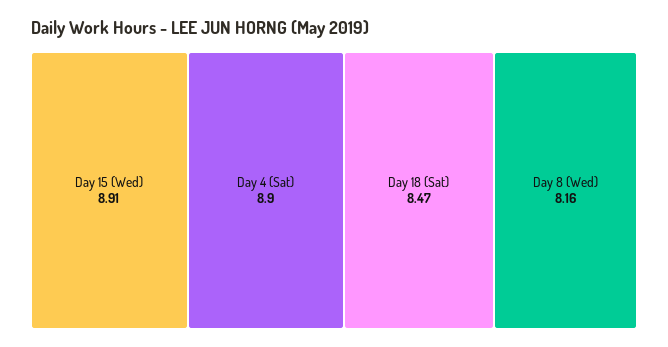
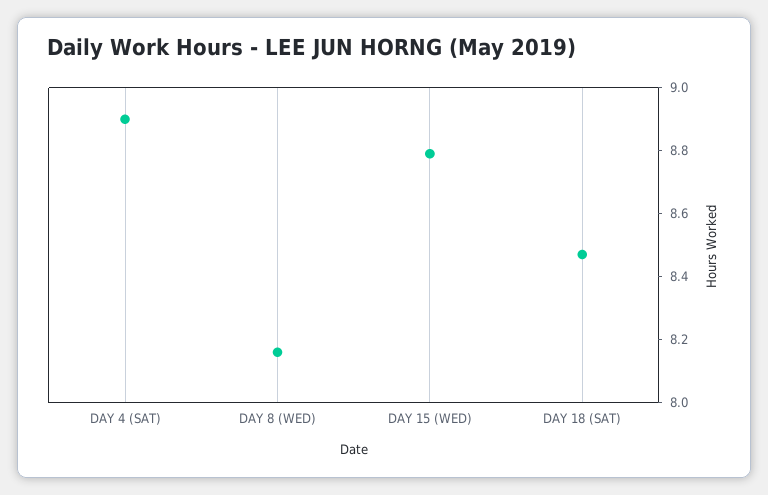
  {
-   "Day 15 (Wed)": 8.91,
+   "Day 15 (Wed)": 8.8,
    "Day 4 (Sat)": 8.9,
    "Day 18 (Sat)": 8.47,
    "Day 8 (Wed)": 8.16
  }

